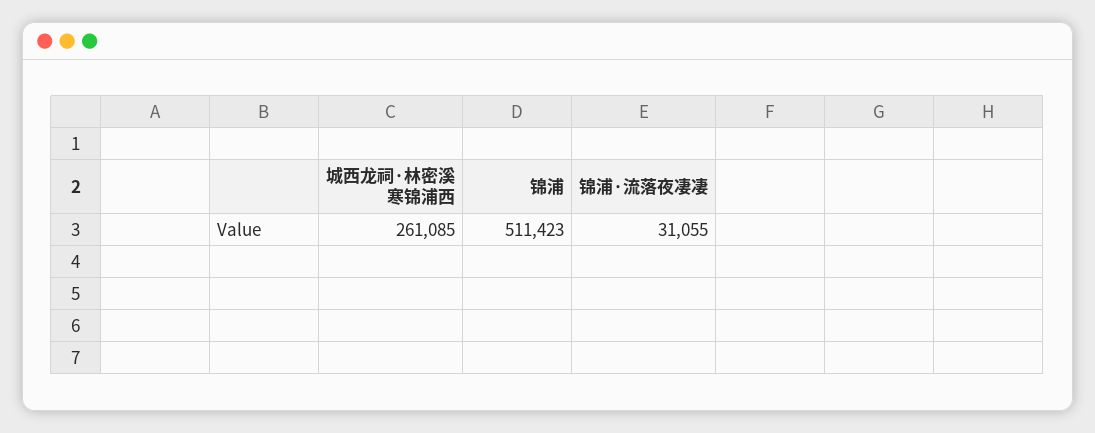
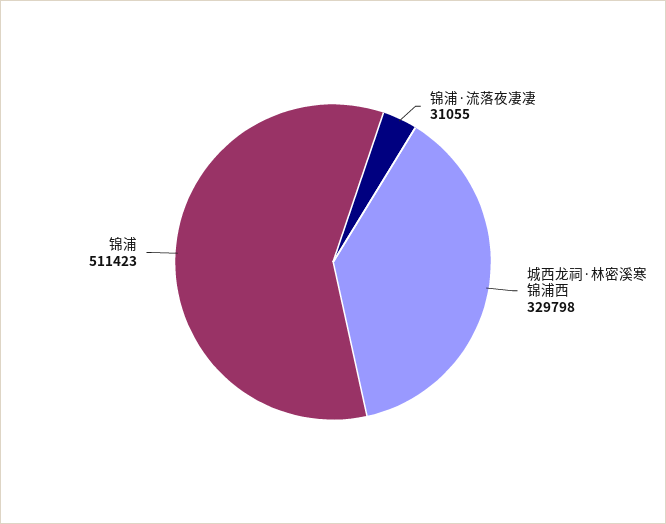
  {
-   "城西龙祠·林密溪寒锦浦西": 261085,
+   "城西龙祠·林密溪寒锦浦西": 329798,
    "锦浦": 511423,
    "锦浦·流落夜凄凄": 31055
  }

